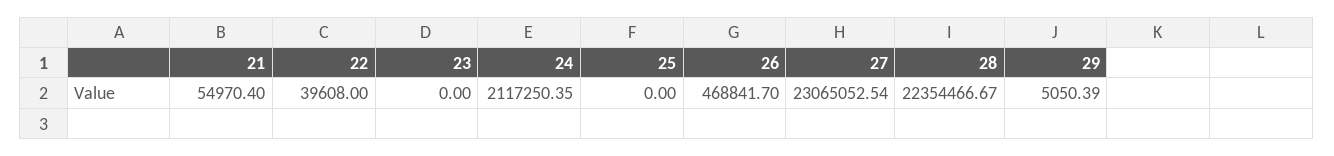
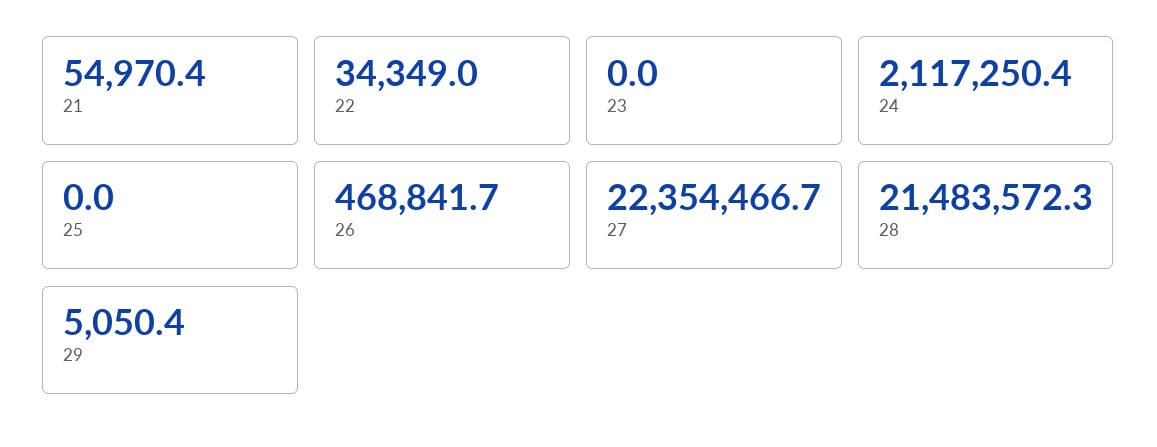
  {
    "21": 54970.4,
-   "22": 39608,
+   "22": 34349,
    "23": 0,
    "24": 2117250.35,
    "25": 0,
    "26": 468841.7,
-   "27": 23065052.54,
+   "27": 22354466.7,
-   "28": 22354466.67,
+   "28": 21483572.3,
    "29": 5050.39
  }

